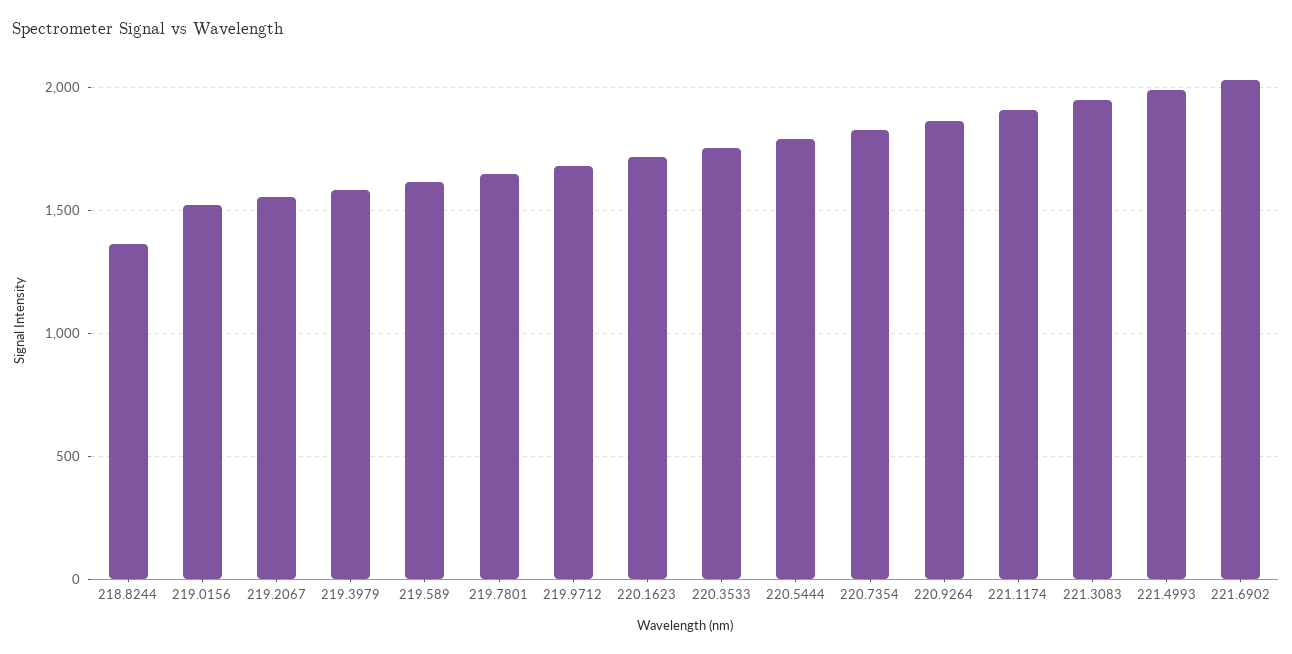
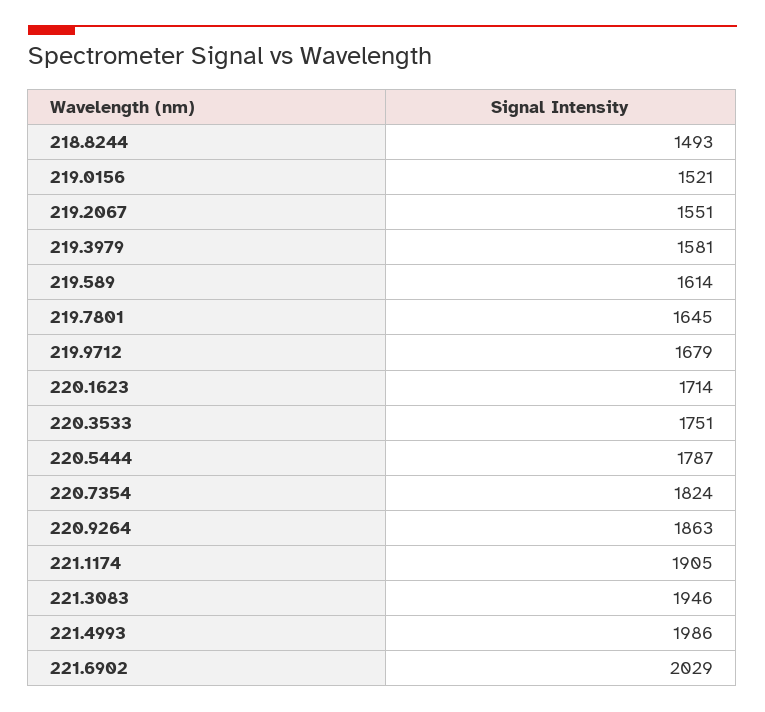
  {
-   "218.8244": 1350,
+   "218.8244": 1493,
    "219.0156": 1521,
    "219.2067": 1551,
    "219.3979": 1581,
    "219.589": 1614,
    "219.7801": 1645,
    "219.9712": 1679,
    "220.1623": 1714,
    "220.3533": 1751,
    "220.5444": 1787,
    "220.7354": 1824,
    "220.9264": 1863,
    "221.1174": 1905,
    "221.3083": 1946,
    "221.4993": 1986,
    "221.6902": 2029
  }

